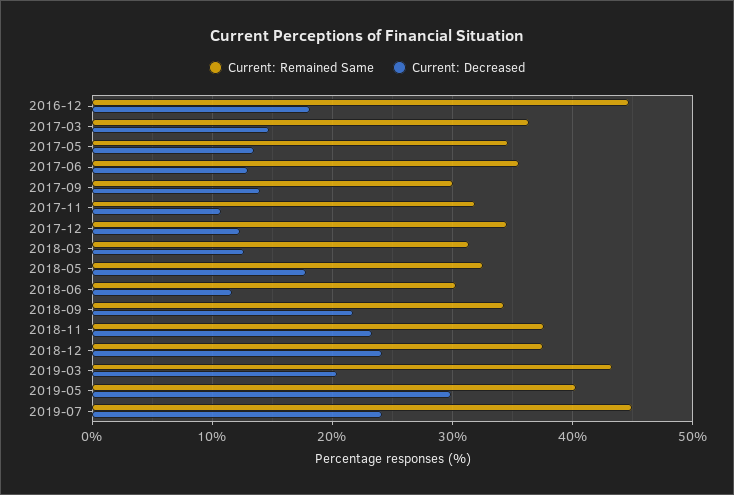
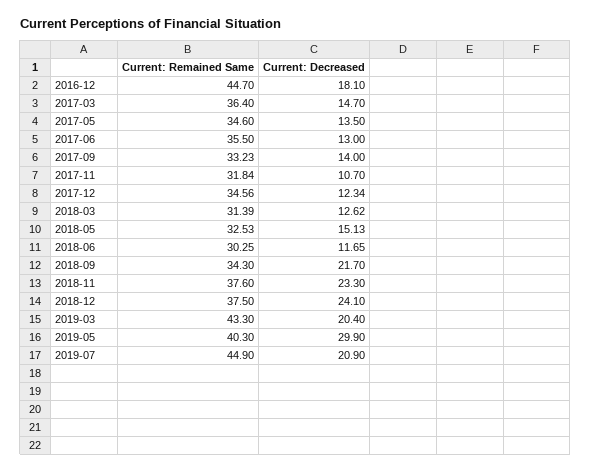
  {
    "Current: Remained Same": {
      "2016-12": 44.7,
      "2017-03": 36.4,
      "2017-05": 34.6,
      "2017-06": 35.5,
-     "2017-09": 30,
+     "2017-09": 33.23,
      "2017-11": 31.84,
      "2017-12": 34.56,
      "2018-03": 31.39,
      "2018-05": 32.53,
      "2018-06": 30.25,
      "2018-09": 34.3,
      "2018-11": 37.6,
      "2018-12": 37.5,
      "2019-03": 43.3,
      "2019-05": 40.3,
      "2019-07": 44.9
    },
    "Current: Decreased": {
      "2016-12": 18.1,
      "2017-03": 14.7,
      "2017-05": 13.5,
      "2017-06": 13,
      "2017-09": 14,
      "2017-11": 10.7,
      "2017-12": 12.34,
      "2018-03": 12.62,
-     "2018-05": 18,
+     "2018-05": 15.13,
      "2018-06": 11.65,
      "2018-09": 21.7,
      "2018-11": 23.3,
      "2018-12": 24.1,
      "2019-03": 20.4,
      "2019-05": 29.9,
-     "2019-07": 24
+     "2019-07": 20.9
    }
  }

